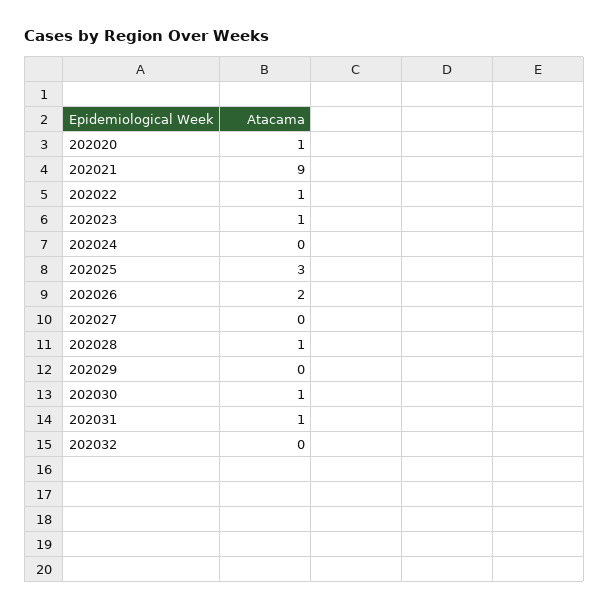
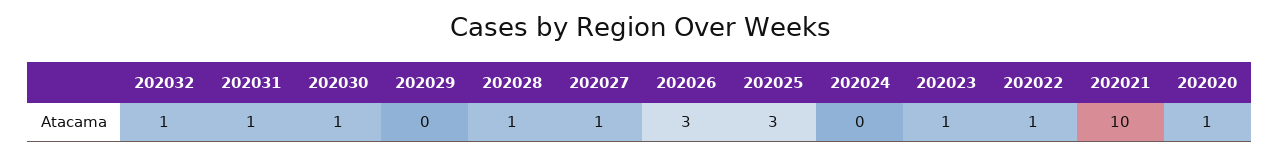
  {
    "202020": 1,
-   "202021": 9,
+   "202021": 10,
    "202022": 1,
    "202023": 1,
    "202024": 0,
    "202025": 3,
-   "202026": 2,
+   "202026": 3,
-   "202027": 0,
+   "202027": 1,
    "202028": 1,
    "202029": 0,
    "202030": 1,
    "202031": 1,
-   "202032": 0
+   "202032": 1
  }

